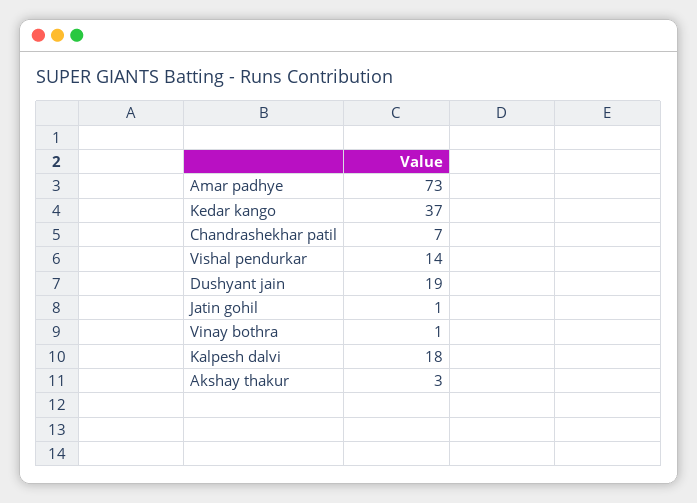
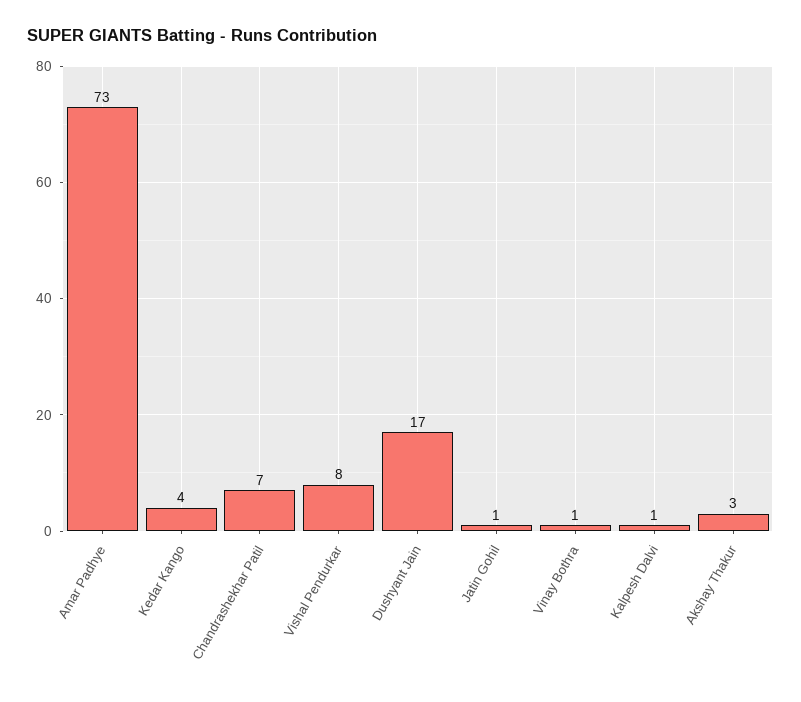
  {
    "Amar padhye": 73,
-   "Kedar kango": 37,
+   "Kedar kango": 4,
    "Chandrashekhar patil": 7,
-   "Vishal pendurkar": 14,
+   "Vishal pendurkar": 8,
-   "Dushyant jain": 19,
+   "Dushyant jain": 17,
    "Jatin gohil": 1,
    "Vinay bothra": 1,
-   "Kalpesh dalvi": 18,
+   "Kalpesh dalvi": 1,
    "Akshay thakur": 3
  }

